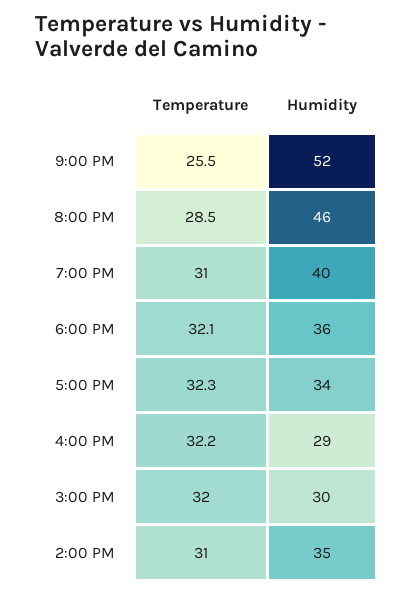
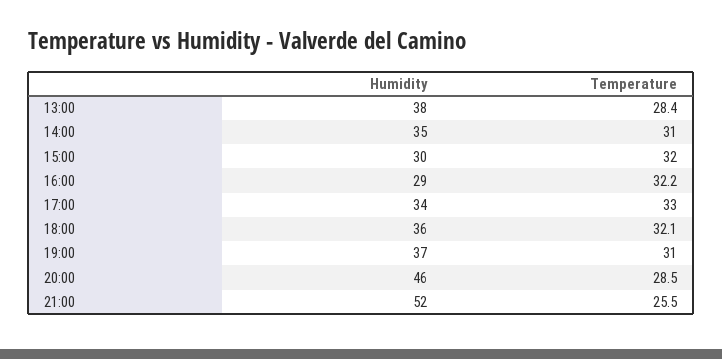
  {
    "Temperature": {
      "9:00 PM": 25.5,
      "8:00 PM": 28.5,
      "7:00 PM": 31,
      "6:00 PM": 32.1,
-     "5:00 PM": 32.3,
+     "5:00 PM": 33,
      "4:00 PM": 32.2,
      "3:00 PM": 32,
-     "2:00 PM": 31
+     "2:00 PM": 31,
+     "13:00": 28.4
    },
    "Humidity": {
      "9:00 PM": 52,
      "8:00 PM": 46,
-     "7:00 PM": 40,
+     "7:00 PM": 37,
      "6:00 PM": 36,
      "5:00 PM": 34,
      "4:00 PM": 29,
      "3:00 PM": 30,
-     "2:00 PM": 35
+     "2:00 PM": 35,
+     "13:00": 38
    }
  }

